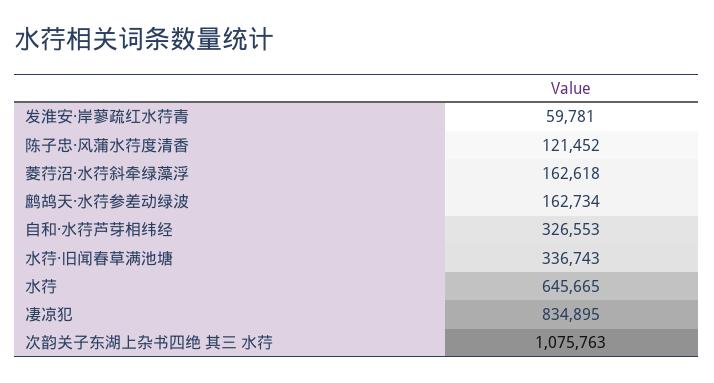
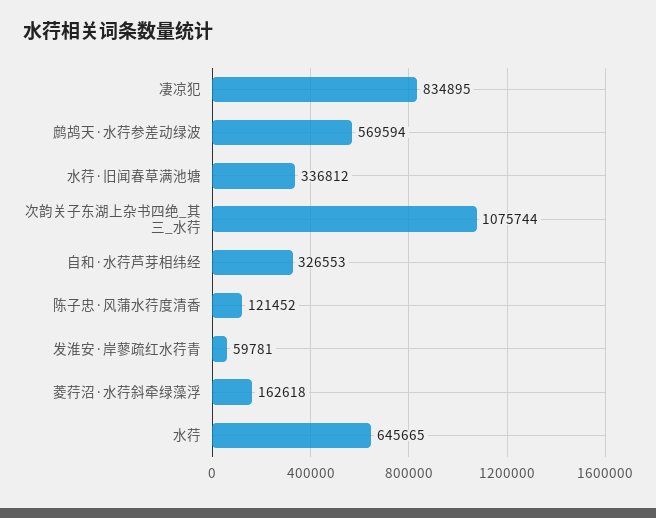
  {
    "发淮安·岸蓼疏红水荇青": 59781,
    "陈子忠·风蒲水荇度清香": 121452,
    "菱荇沼·水荇斜牵绿藻浮": 162618,
-   "鹧鸪天·水荇参差动绿波": 162734,
+   "鹧鸪天·水荇参差动绿波": 569594,
    "自和·水荇芦芽相纬经": 326553,
-   "水荇·旧闻春草满池塘": 336743,
+   "水荇·旧闻春草满池塘": 336812,
    "水荇": 645665,
    "凄凉犯": 834895,
-   "次韵关子东湖上杂书四绝 其三 水荇": 1075763
+   "次韵关子东湖上杂书四绝 其三 水荇": 1075744
  }

